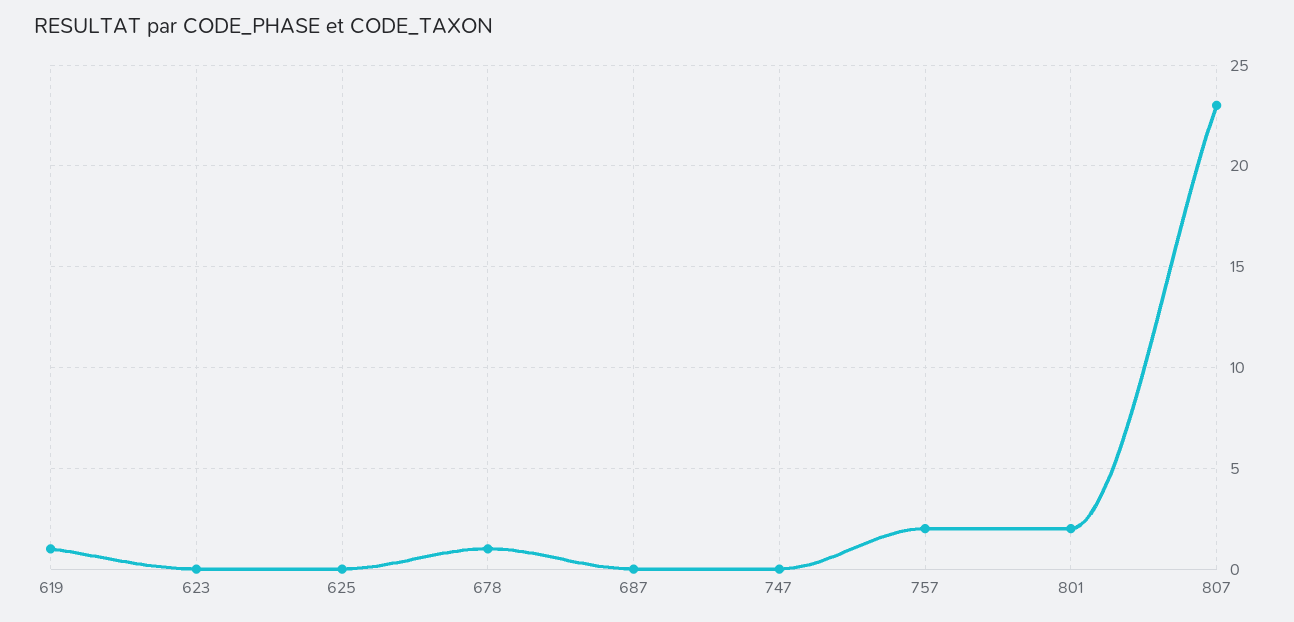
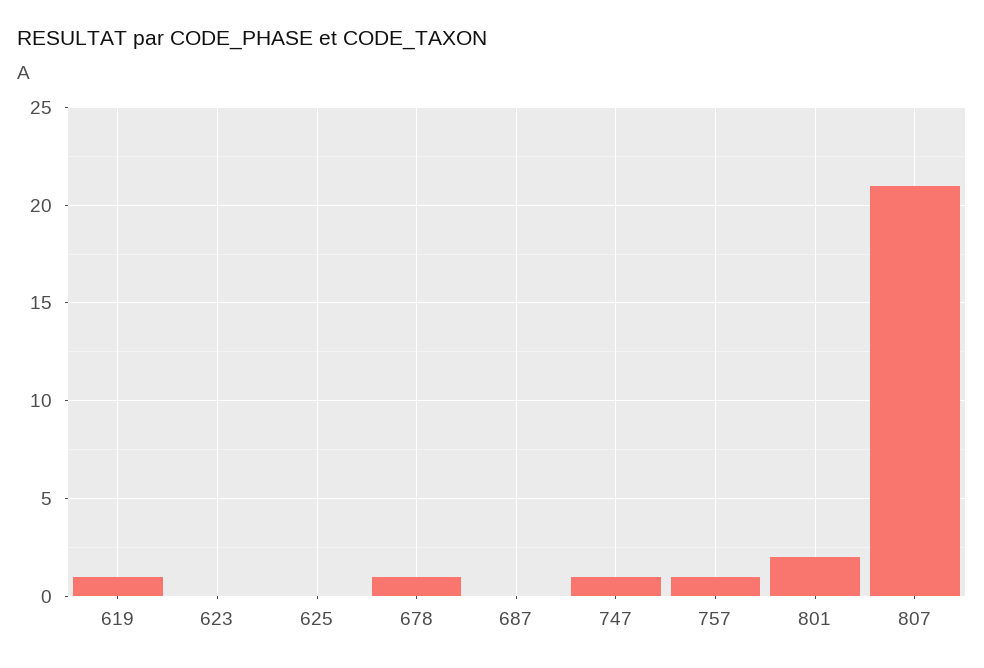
  {
    "619": 1,
    "623": 0,
    "625": 0,
    "678": 1,
    "687": 0,
-   "747": 0,
+   "747": 1,
-   "757": 2,
+   "757": 1,
    "801": 2,
-   "807": 23
+   "807": 21
  }

